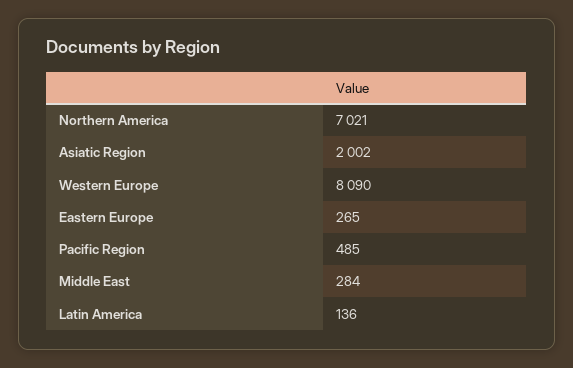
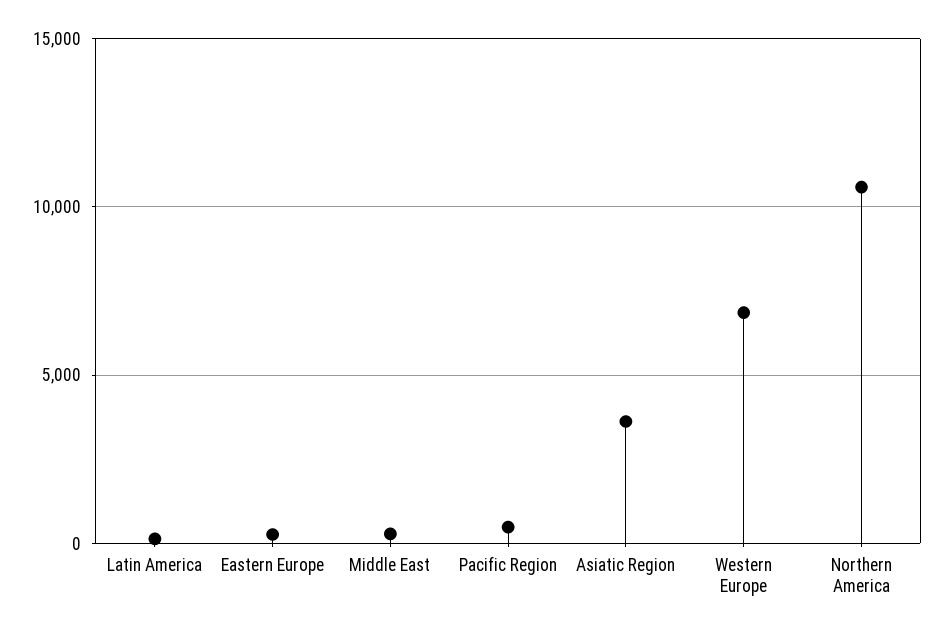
  {
-   "Northern America": 7021,
+   "Northern America": 10500,
-   "Asiatic Region": 2002,
+   "Asiatic Region": 3500,
-   "Western Europe": 8090,
+   "Western Europe": 7000,
    "Eastern Europe": 265,
    "Pacific Region": 485,
    "Middle East": 284,
    "Latin America": 136
  }

